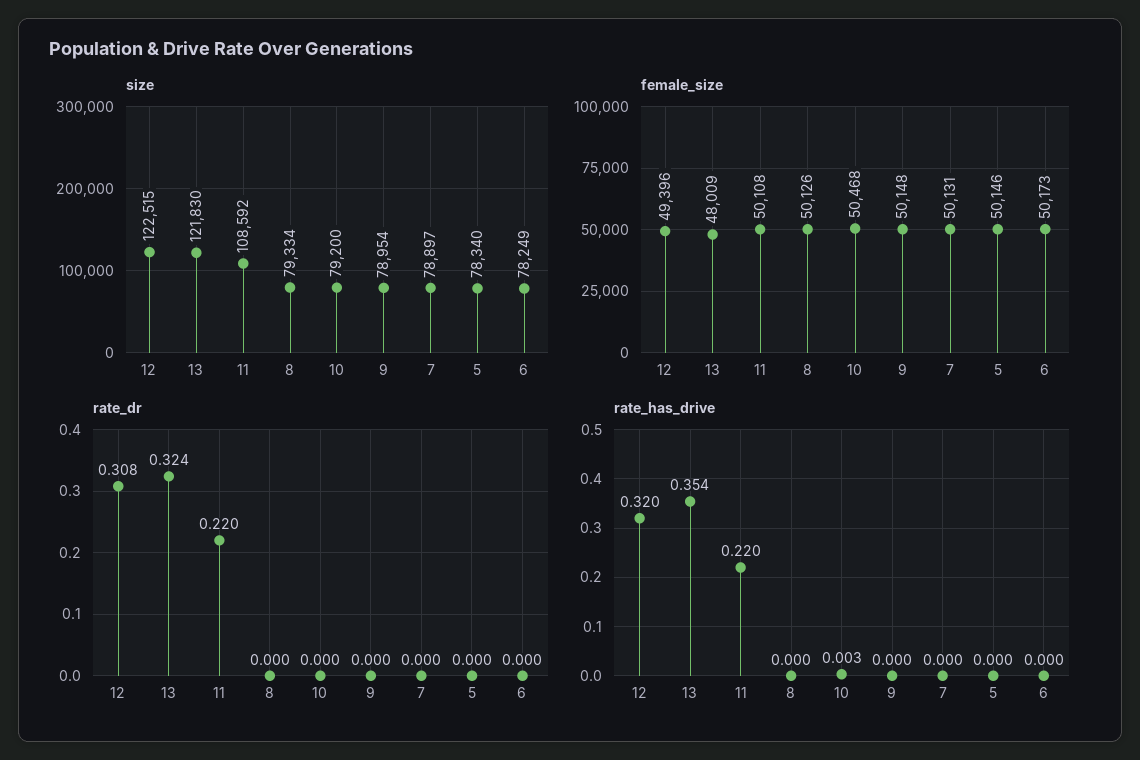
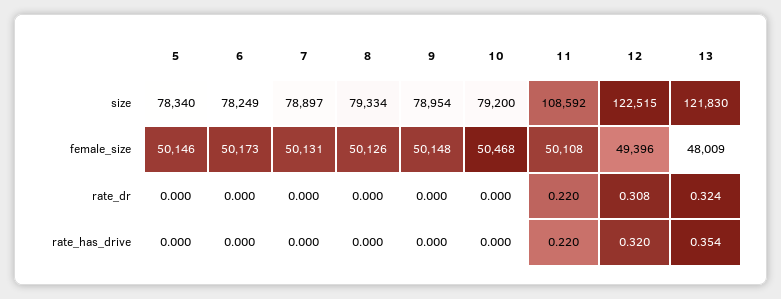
  {
    "size": {
      "12": 122515,
      "13": 121830,
      "11": 108592,
      "8": 79334,
      "10": 79200,
      "9": 78954,
      "7": 78897,
      "5": 78340,
      "6": 78249
    },
    "female_size": {
      "12": 49396,
      "13": 48009,
      "11": 50108,
      "8": 50126,
      "10": 50468,
      "9": 50148,
      "7": 50131,
      "5": 50146,
      "6": 50173
    },
    "rate_dr": {
      "12": 0.308,
      "13": 0.324,
      "11": 0.22,
      "8": 0,
      "10": 0,
      "9": 0,
      "7": 0,
      "5": 0,
      "6": 0
    },
    "rate_has_drive": {
      "12": 0.32,
      "13": 0.354,
      "11": 0.22,
      "8": 0,
-     "10": 0.003,
+     "10": 0,
      "9": 0,
      "7": 0,
      "5": 0,
      "6": 0
    }
  }

